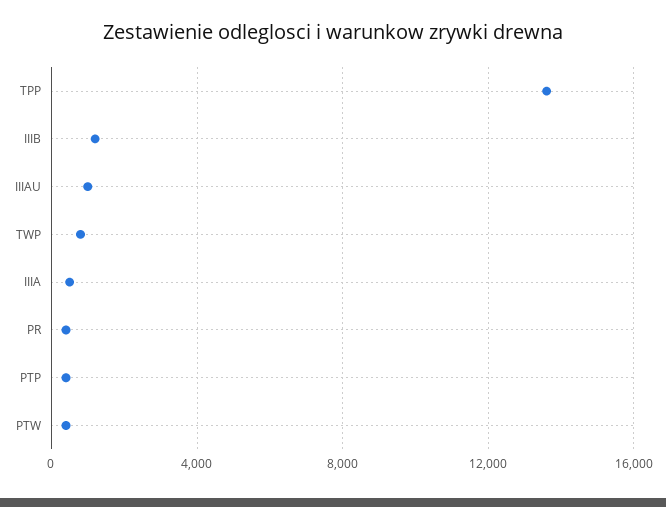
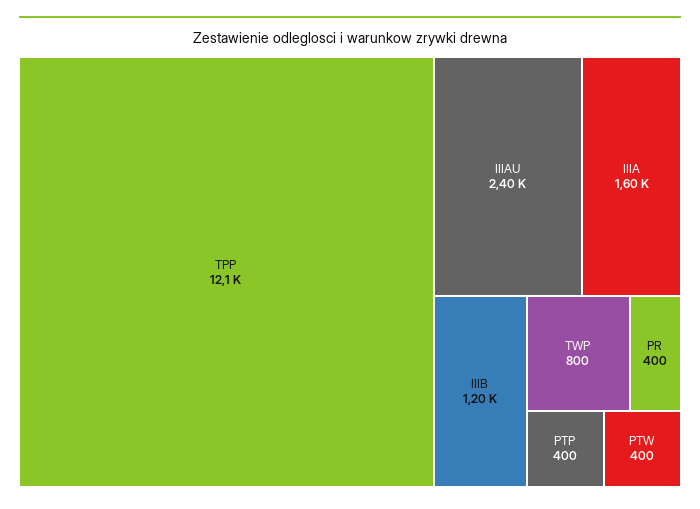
  {
-   "TPP": 13500,
+   "TPP": 12100,
    "IIIB": 1200,
-   "IIIAU": 1000,
+   "IIIAU": 2400,
    "TWP": 800,
-   "IIIA": 500,
+   "IIIA": 1600,
    "PR": 400,
    "PTP": 400,
    "PTW": 400
  }

